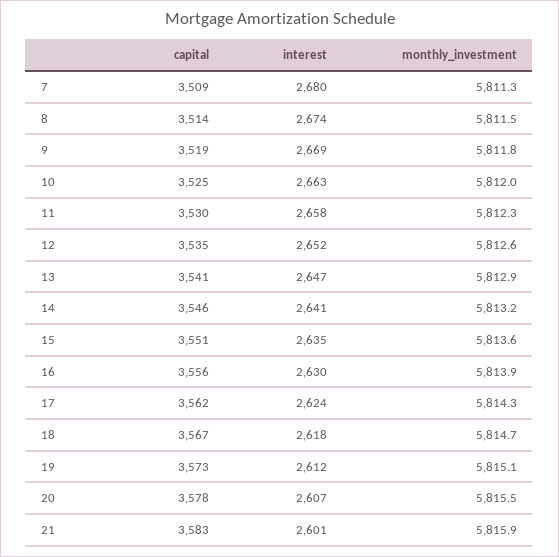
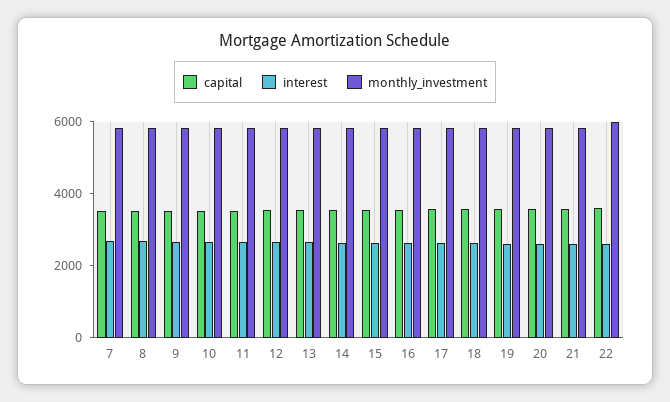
  {
    "capital": {
      "7": 3509,
      "8": 3514,
      "9": 3519,
      "10": 3525,
      "11": 3530,
      "12": 3535,
      "13": 3541,
      "14": 3546,
      "15": 3551,
      "16": 3556,
      "17": 3562,
      "18": 3567,
      "19": 3573,
      "20": 3578,
-     "21": 3583
+     "21": 3583,
+     "22": 3500
    },
    "interest": {
      "7": 2680,
      "8": 2674,
      "9": 2669,
      "10": 2663,
      "11": 2658,
      "12": 2652,
      "13": 2647,
      "14": 2641,
      "15": 2635,
      "16": 2630,
      "17": 2624,
      "18": 2618,
      "19": 2612,
      "20": 2607,
-     "21": 2601
+     "21": 2601,
+     "22": 2500
    },
    "monthly_investment": {
      "7": 5811.3,
      "8": 5811.5,
      "9": 5811.8,
      "10": 5812,
      "11": 5812.3,
      "12": 5812.6,
      "13": 5812.9,
      "14": 5813.2,
      "15": 5813.6,
      "16": 5813.9,
      "17": 5814.3,
      "18": 5814.7,
      "19": 5815.1,
      "20": 5815.5,
-     "21": 5815.9
+     "21": 5815.9,
+     "22": 6000
    }
  }

